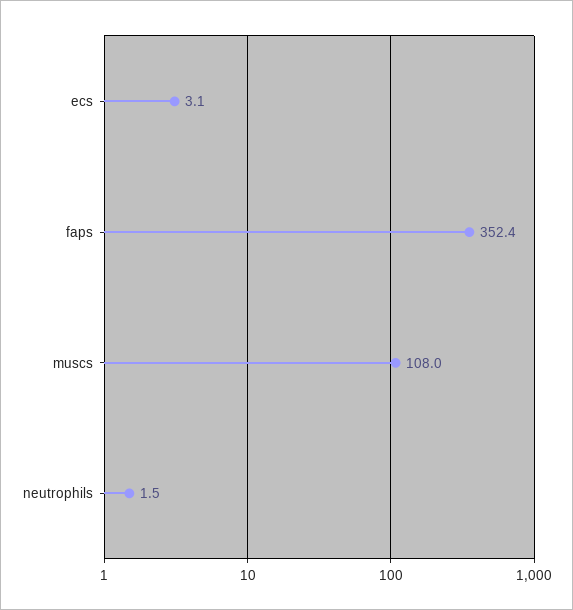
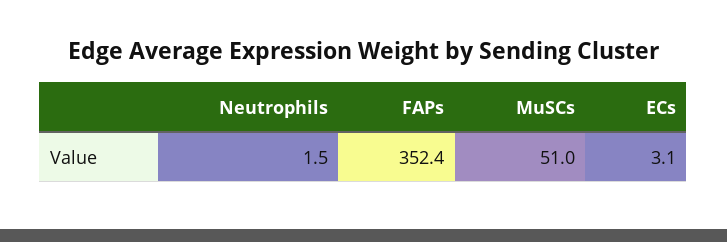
  {
    "ecs": 3.1,
    "faps": 352.4,
-   "muscs": 108,
+   "muscs": 51,
    "neutrophils": 1.5
  }

